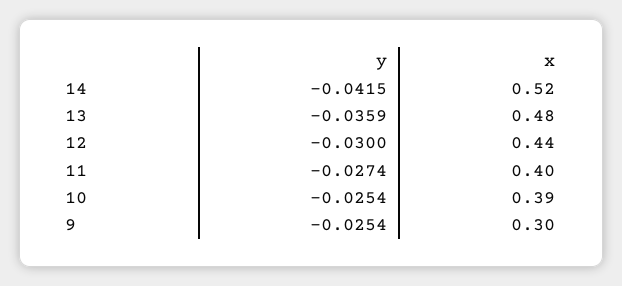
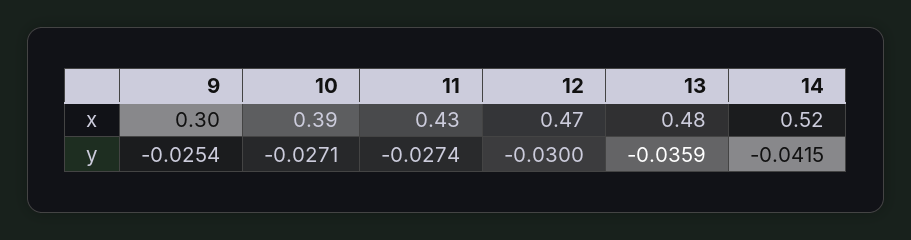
  {
    "y": {
      "14": -0.0415,
      "13": -0.0359,
      "12": -0.03,
      "11": -0.0274,
-     "10": -0.0254,
+     "10": -0.0271,
      "9": -0.0254
    },
    "x": {
      "14": 0.52,
      "13": 0.48,
-     "12": 0.44,
+     "12": 0.47,
-     "11": 0.4,
+     "11": 0.43,
      "10": 0.39,
      "9": 0.3
    }
  }

